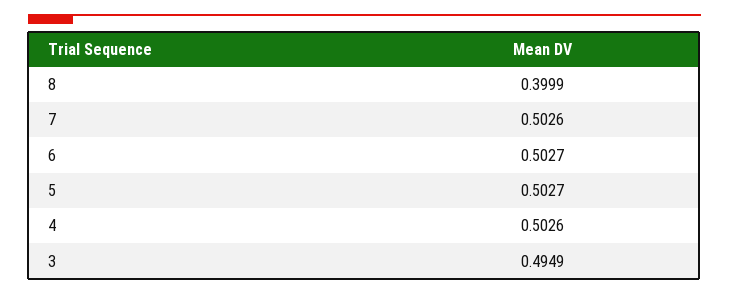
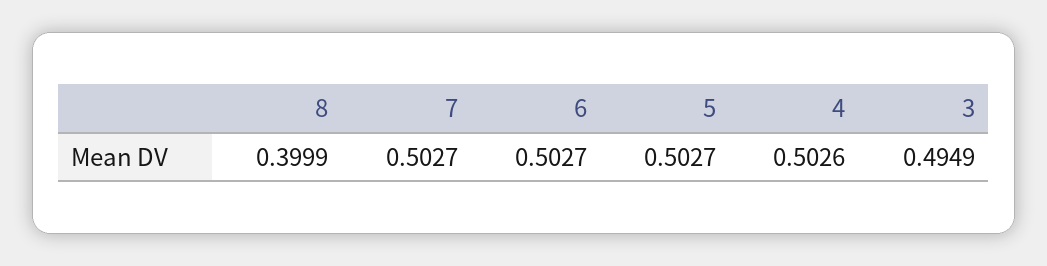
  {
    "8": 0.3999,
-   "7": 0.5026,
+   "7": 0.5027,
    "6": 0.5027,
    "5": 0.5027,
    "4": 0.5026,
    "3": 0.4949
  }

